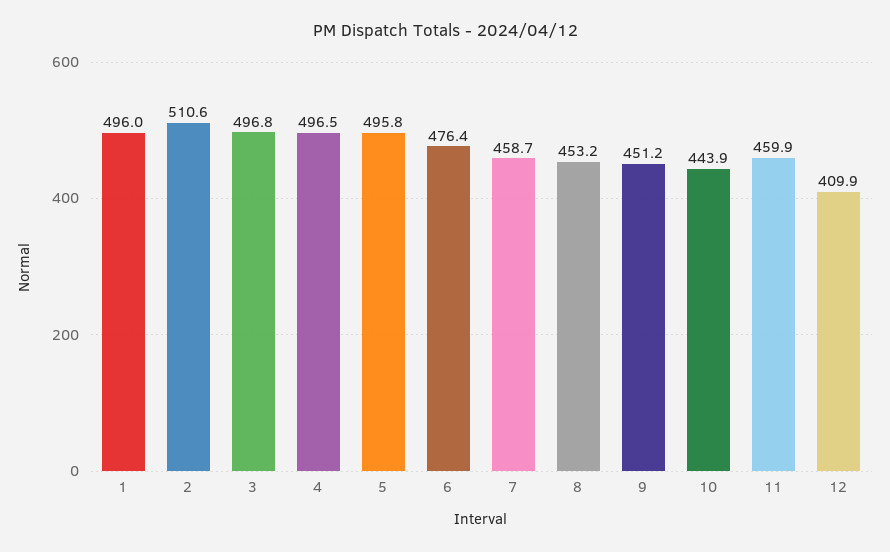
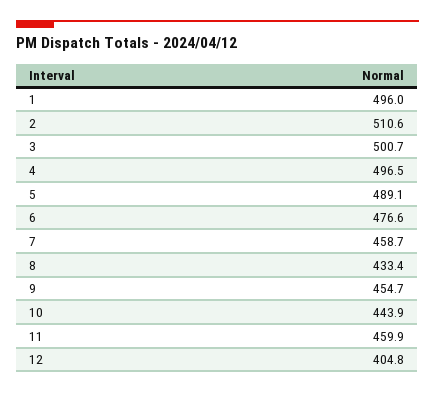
  {
    "1": 496,
    "2": 510.6,
-   "3": 496.8,
+   "3": 500.7,
    "4": 496.5,
-   "5": 495.8,
+   "5": 489.1,
-   "6": 476.4,
+   "6": 476.6,
    "7": 458.7,
-   "8": 453.2,
+   "8": 433.4,
-   "9": 451.2,
+   "9": 454.7,
    "10": 443.9,
    "11": 459.9,
-   "12": 409.9
+   "12": 404.8
  }

